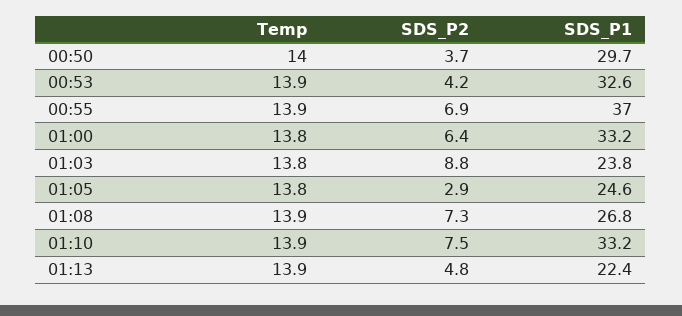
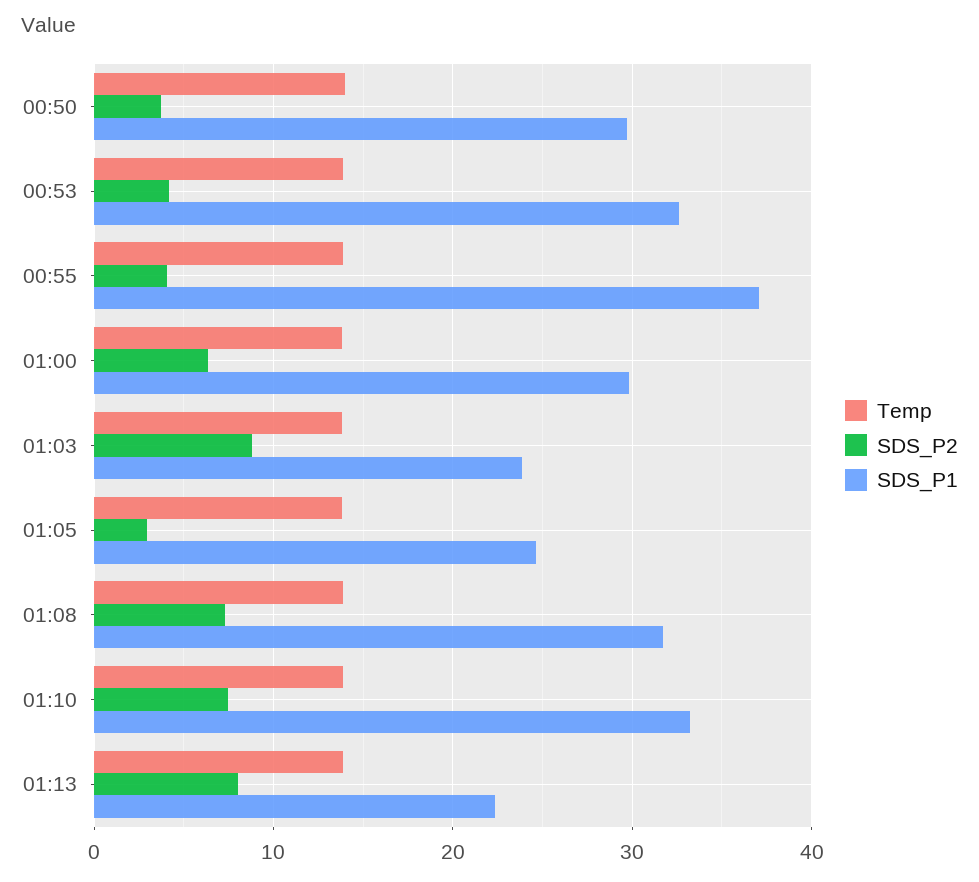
  {
    "Temp": {
      "00:50": 14,
      "00:53": 13.9,
      "00:55": 13.9,
      "01:00": 13.8,
      "01:03": 13.8,
      "01:05": 13.8,
      "01:08": 13.9,
      "01:10": 13.9,
      "01:13": 13.9
    },
    "SDS_P2": {
      "00:50": 3.7,
      "00:53": 4.2,
-     "00:55": 6.9,
+     "00:55": 4,
      "01:00": 6.4,
      "01:03": 8.8,
      "01:05": 2.9,
      "01:08": 7.3,
      "01:10": 7.5,
-     "01:13": 4.8
+     "01:13": 8
    },
    "SDS_P1": {
      "00:50": 29.7,
      "00:53": 32.6,
      "00:55": 37,
-     "01:00": 33.2,
+     "01:00": 30,
      "01:03": 23.8,
      "01:05": 24.6,
-     "01:08": 26.8,
+     "01:08": 32,
      "01:10": 33.2,
      "01:13": 22.4
    }
  }

